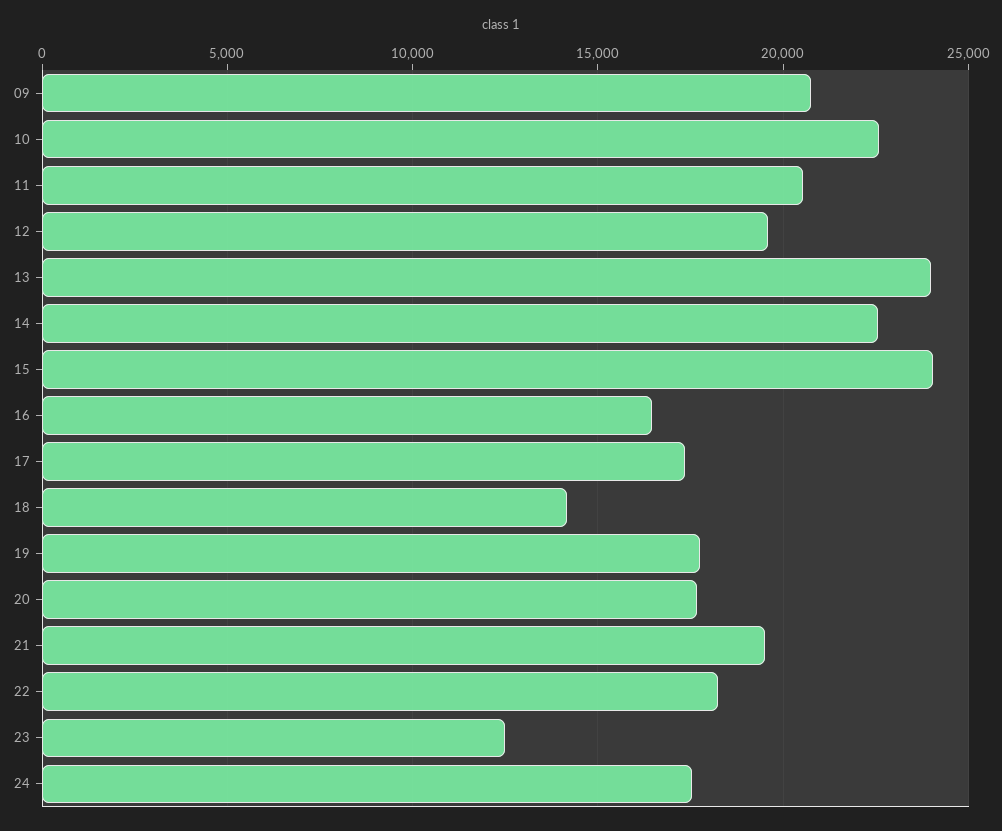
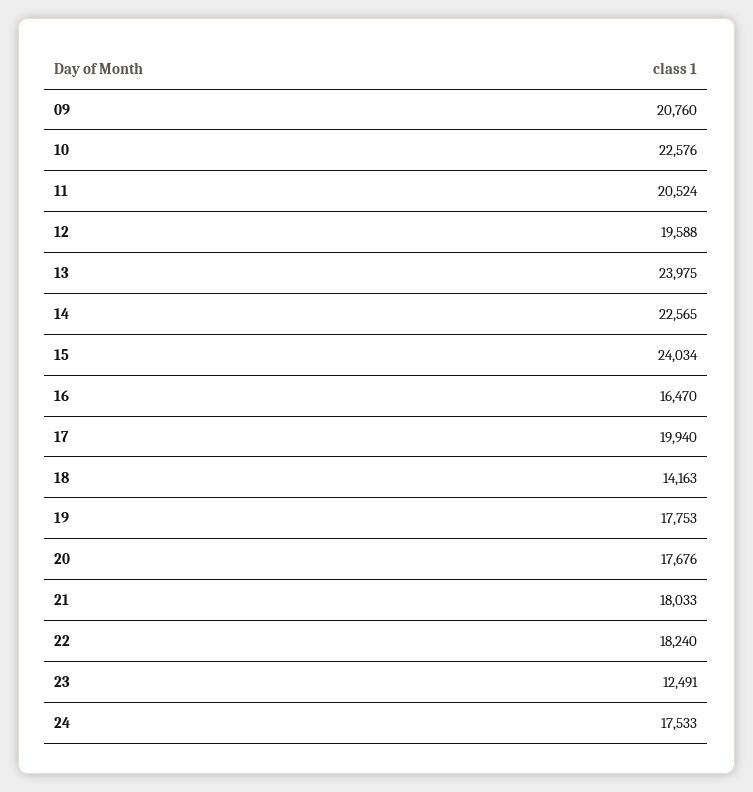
  {
    "09": 20760,
    "10": 22576,
    "11": 20524,
    "12": 19588,
    "13": 23975,
    "14": 22565,
    "15": 24034,
    "16": 16470,
-   "17": 17500,
+   "17": 19940,
    "18": 14163,
    "19": 17753,
    "20": 17676,
-   "21": 19500,
+   "21": 18033,
    "22": 18240,
    "23": 12491,
    "24": 17533
  }

